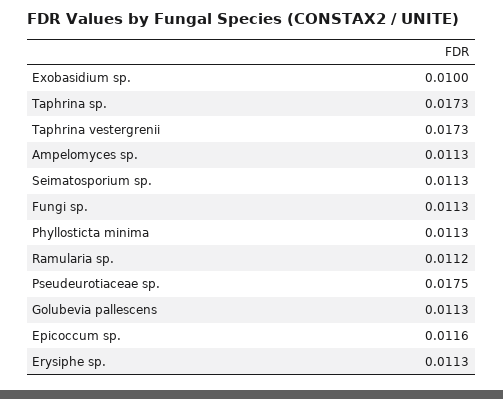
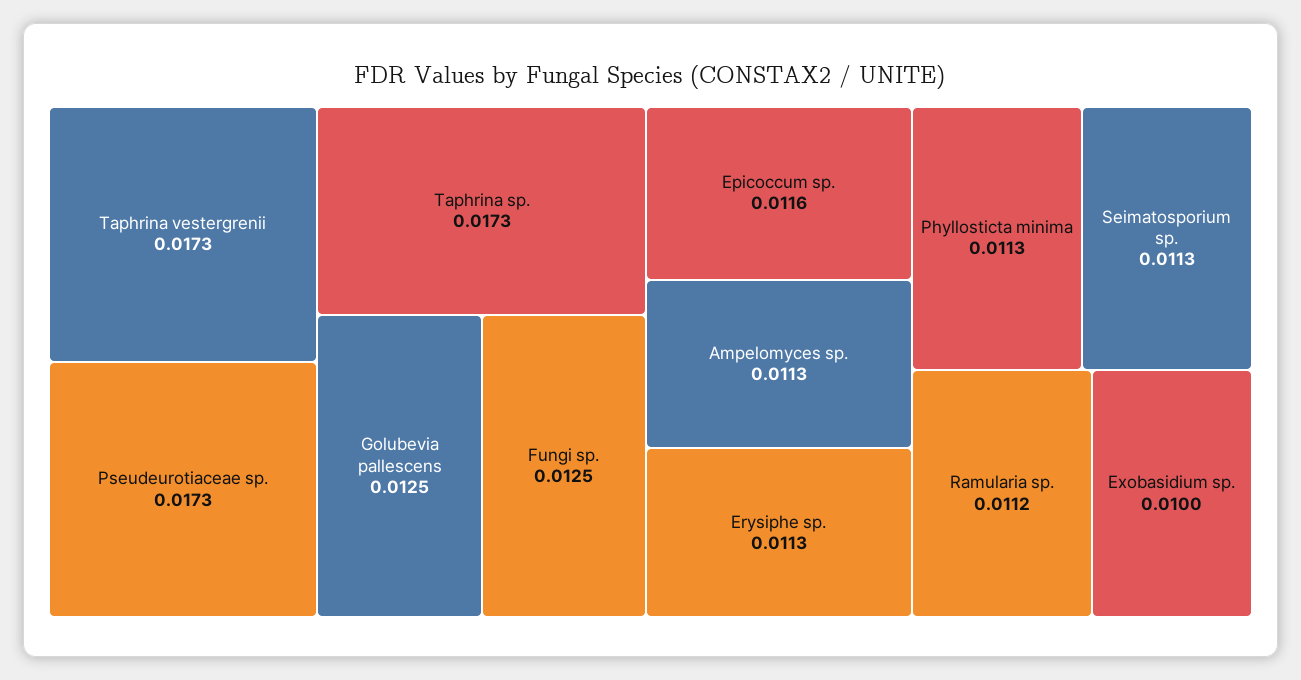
  {
    "Exobasidium sp.": 0.01,
    "Taphrina sp.": 0.0173,
    "Taphrina vestergrenii": 0.0173,
    "Ampelomyces sp.": 0.0113,
    "Seimatosporium sp.": 0.0113,
-   "Fungi sp.": 0.0113,
+   "Fungi sp.": 0.0125,
    "Phyllosticta minima": 0.0113,
    "Ramularia sp.": 0.0112,
-   "Pseudeurotiaceae sp.": 0.0175,
+   "Pseudeurotiaceae sp.": 0.0173,
-   "Golubevia pallescens": 0.0113,
+   "Golubevia pallescens": 0.0125,
    "Epicoccum sp.": 0.0116,
    "Erysiphe sp.": 0.0113
  }

